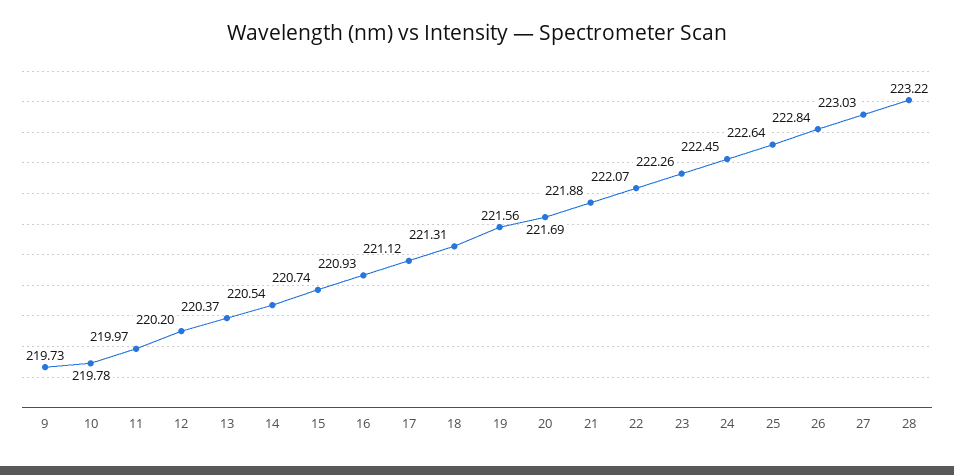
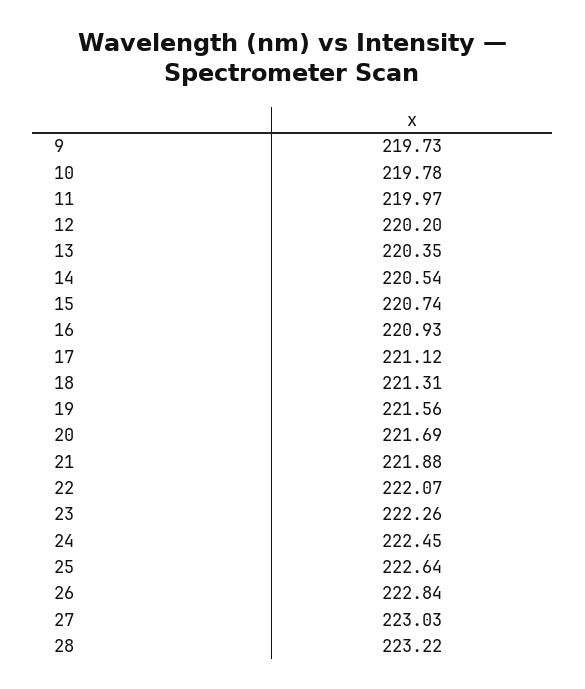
  {
    "9": 219.73,
    "10": 219.78,
    "11": 219.97,
    "12": 220.2,
-   "13": 220.37,
+   "13": 220.35,
    "14": 220.54,
    "15": 220.74,
    "16": 220.93,
    "17": 221.12,
    "18": 221.31,
    "19": 221.56,
    "20": 221.69,
    "21": 221.88,
    "22": 222.07,
    "23": 222.26,
    "24": 222.45,
    "25": 222.64,
    "26": 222.84,
    "27": 223.03,
    "28": 223.22
  }

